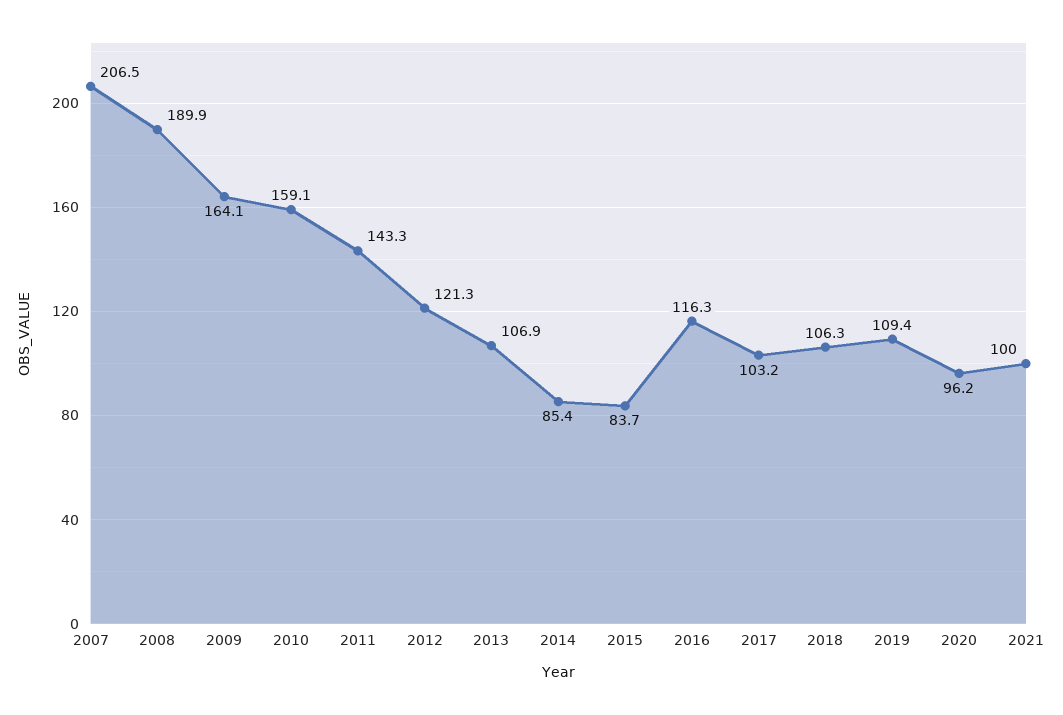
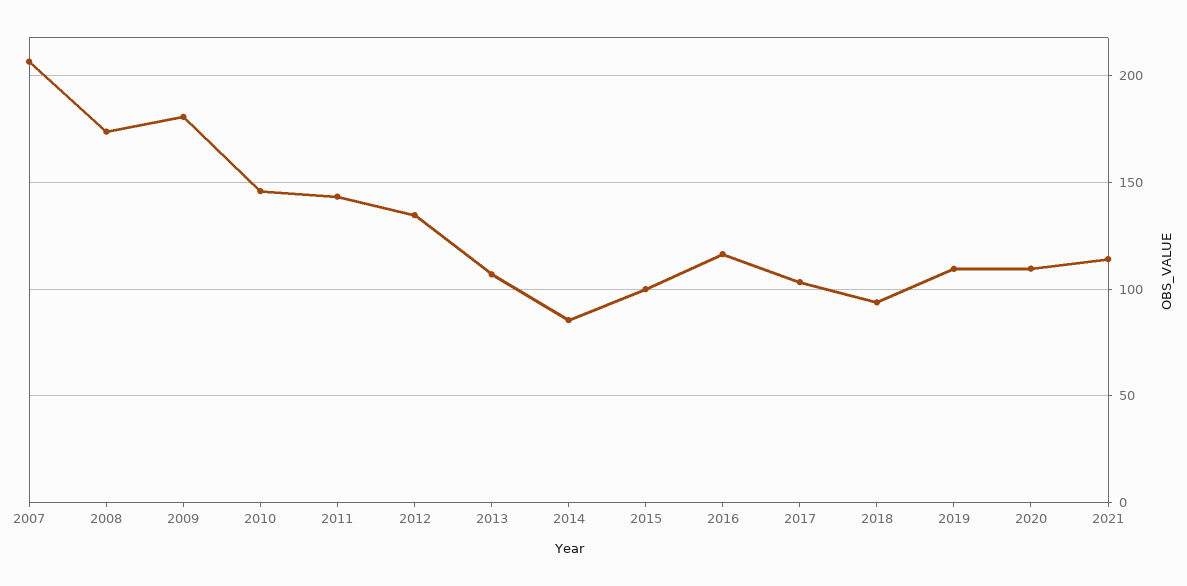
  {
    "2007": 206.5,
-   "2008": 189.9,
+   "2008": 175,
-   "2009": 164.1,
+   "2009": 180,
-   "2010": 159.1,
+   "2010": 145,
    "2011": 143.3,
-   "2012": 121.3,
+   "2012": 135,
    "2013": 106.9,
    "2014": 85.4,
-   "2015": 83.7,
+   "2015": 100,
    "2016": 116.3,
    "2017": 103.2,
-   "2018": 106.3,
+   "2018": 95,
    "2019": 109.4,
-   "2020": 96.2,
+   "2020": 110,
-   "2021": 100
+   "2021": 115
  }

